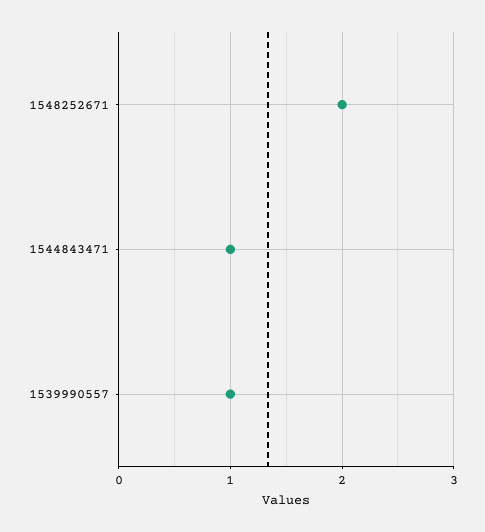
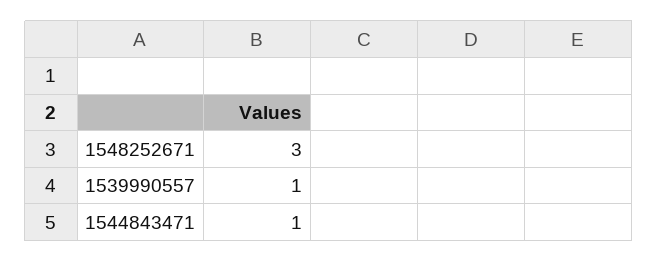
  {
-   "1548252671": 2,
+   "1548252671": 3,
    "1544843471": 1,
    "1539990557": 1
  }

